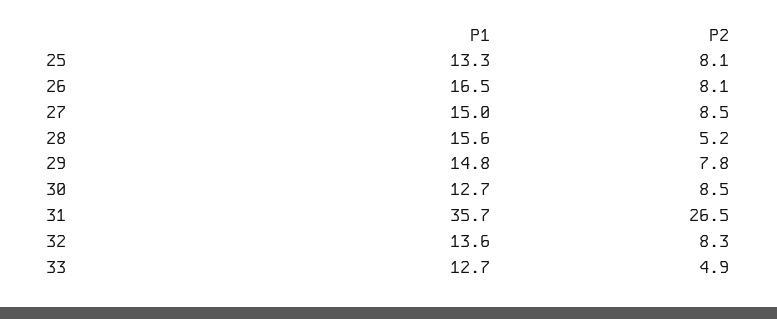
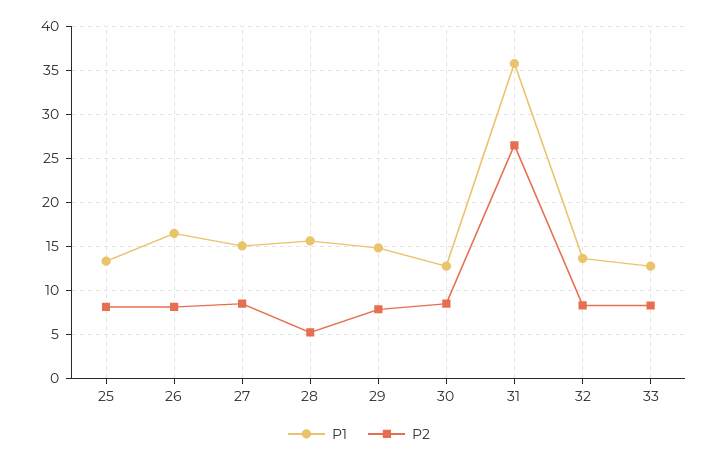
  {
    "P1": {
      "25": 13.3,
      "26": 16.5,
      "27": 15,
      "28": 15.6,
      "29": 14.8,
      "30": 12.7,
      "31": 35.7,
      "32": 13.6,
      "33": 12.7
    },
    "P2": {
      "25": 8.1,
      "26": 8.1,
      "27": 8.5,
      "28": 5.2,
      "29": 7.8,
      "30": 8.5,
      "31": 26.5,
      "32": 8.3,
-     "33": 4.9
+     "33": 8
    }
  }

